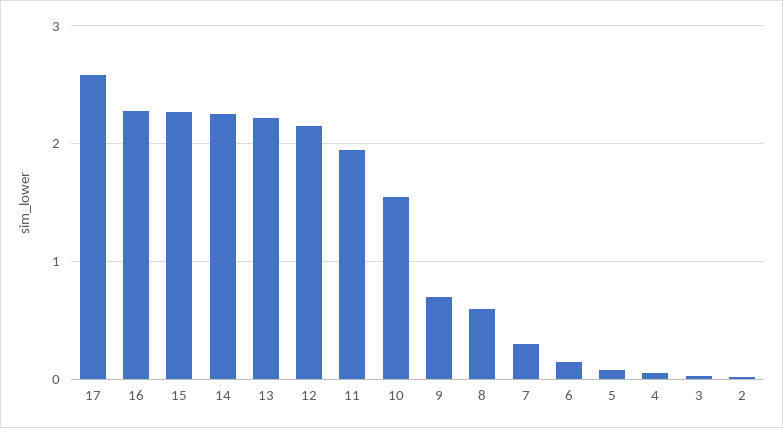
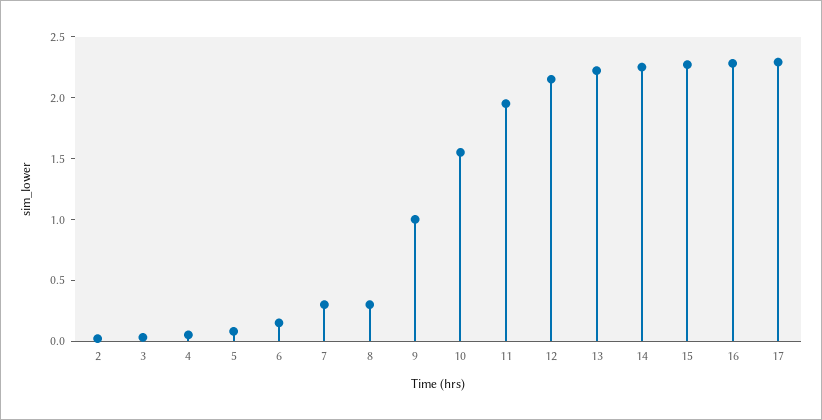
  {
-   "17": 2.6,
+   "17": 2.3,
    "16": 2.3,
    "15": 2.3,
    "14": 2.3,
    "13": 2.2,
    "12": 2.2,
    "11": 2,
    "10": 1.6,
-   "9": 0.7,
+   "9": 1,
-   "8": 0.6,
+   "8": 0.3,
    "7": 0.3,
    "6": 0.2,
    "5": 0.1,
    "4": 0.1,
    "3": 0,
    "2": 0
  }

